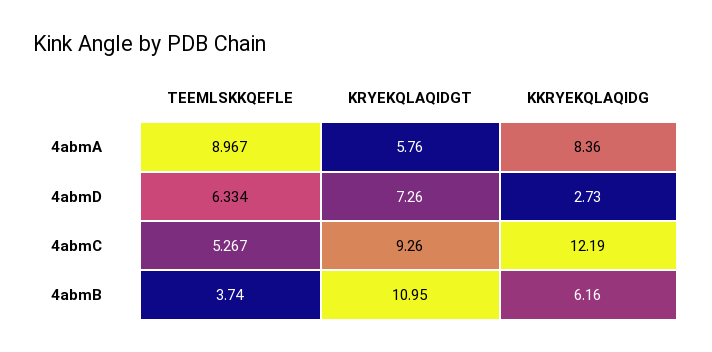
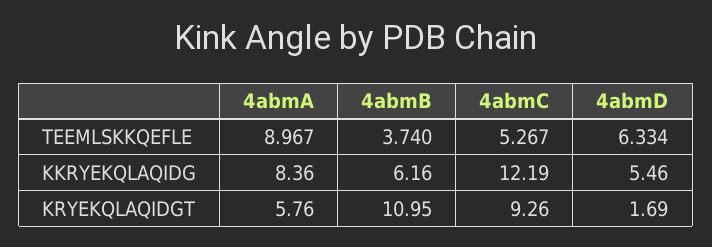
  {
    "TEEMLSKKQEFLE": {
      "4abmA": 8.967,
      "4abmD": 6.334,
      "4abmC": 5.267,
      "4abmB": 3.74
    },
    "KRYEKQLAQIDGT": {
      "4abmA": 5.76,
-     "4abmD": 7.26,
+     "4abmD": 1.69,
      "4abmC": 9.26,
      "4abmB": 10.95
    },
    "KKRYEKQLAQIDG": {
      "4abmA": 8.36,
-     "4abmD": 2.73,
+     "4abmD": 5.46,
      "4abmC": 12.19,
      "4abmB": 6.16
    }
  }

